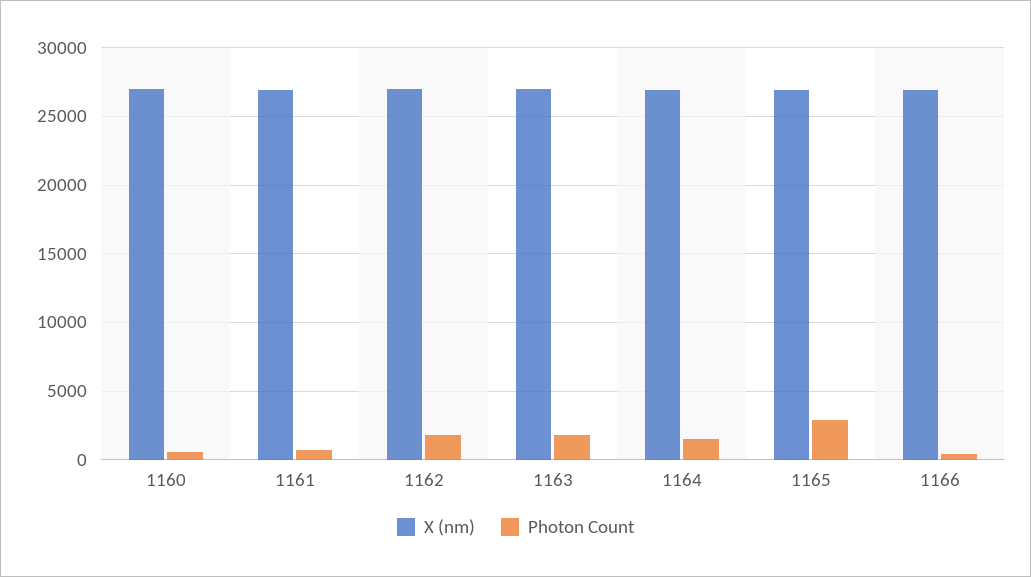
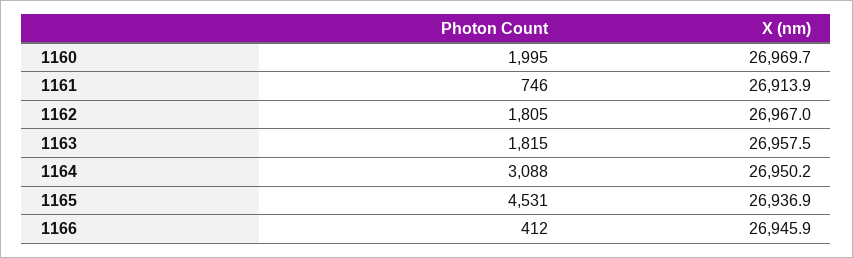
  {
    "X (nm)": {
      "1160": 26969.7,
      "1161": 26913.9,
      "1162": 26967,
      "1163": 26957.5,
      "1164": 26950.2,
      "1165": 26936.9,
      "1166": 26945.9
    },
    "Photon Count": {
-     "1160": 500,
+     "1160": 1995,
      "1161": 746,
      "1162": 1805,
      "1163": 1815,
-     "1164": 1500,
+     "1164": 3088,
-     "1165": 3000,
+     "1165": 4531,
      "1166": 412
    }
  }

